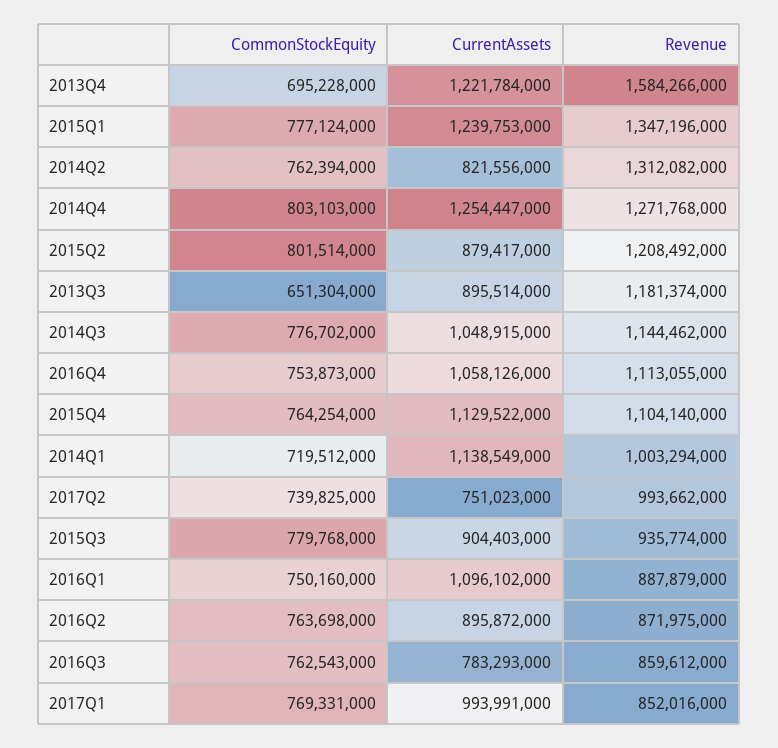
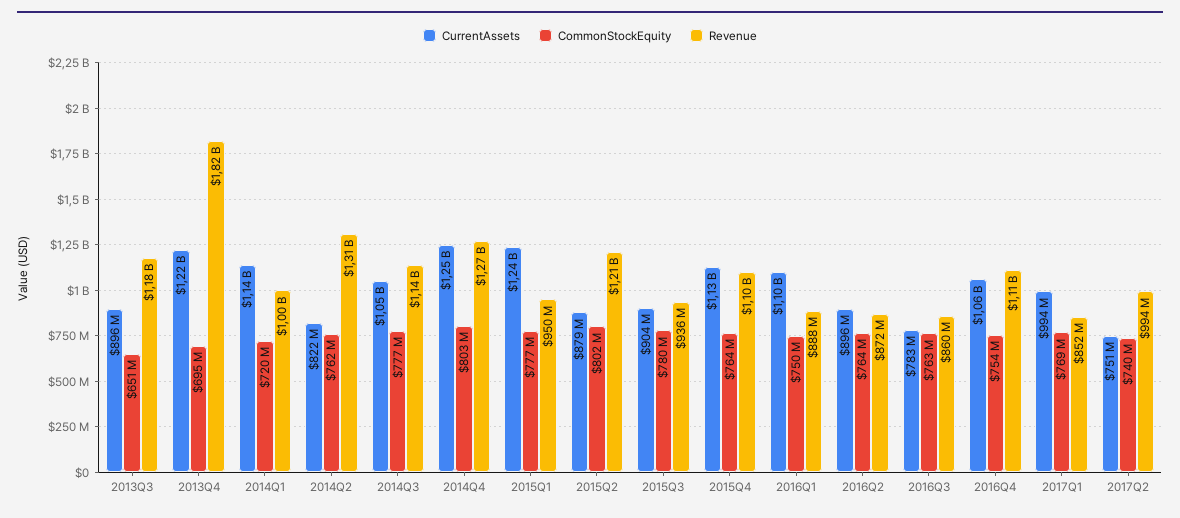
  {
    "CommonStockEquity": {
      "2013Q4": 695228000,
      "2015Q1": 777124000,
      "2014Q2": 762394000,
      "2014Q4": 803103000,
      "2015Q2": 801514000,
      "2013Q3": 651304000,
      "2014Q3": 776702000,
      "2016Q4": 753873000,
      "2015Q4": 764254000,
      "2014Q1": 719512000,
      "2017Q2": 739825000,
      "2015Q3": 779768000,
      "2016Q1": 750160000,
      "2016Q2": 763698000,
      "2016Q3": 762543000,
      "2017Q1": 769331000
    },
    "CurrentAssets": {
      "2013Q4": 1221784000,
      "2015Q1": 1239753000,
      "2014Q2": 821556000,
      "2014Q4": 1254447000,
      "2015Q2": 879417000,
      "2013Q3": 895514000,
      "2014Q3": 1048915000,
      "2016Q4": 1058126000,
      "2015Q4": 1129522000,
      "2014Q1": 1138549000,
      "2017Q2": 751023000,
      "2015Q3": 904403000,
      "2016Q1": 1096102000,
      "2016Q2": 895872000,
      "2016Q3": 783293000,
      "2017Q1": 993991000
    },
    "Revenue": {
-     "2013Q4": 1584266000,
+     "2013Q4": 1820000000,
-     "2015Q1": 1347196000,
+     "2015Q1": 950000000,
      "2014Q2": 1312082000,
      "2014Q4": 1271768000,
      "2015Q2": 1208492000,
      "2013Q3": 1181374000,
      "2014Q3": 1144462000,
      "2016Q4": 1113055000,
      "2015Q4": 1104140000,
      "2014Q1": 1003294000,
      "2017Q2": 993662000,
      "2015Q3": 935774000,
      "2016Q1": 887879000,
      "2016Q2": 871975000,
      "2016Q3": 859612000,
      "2017Q1": 852016000
    }
  }

